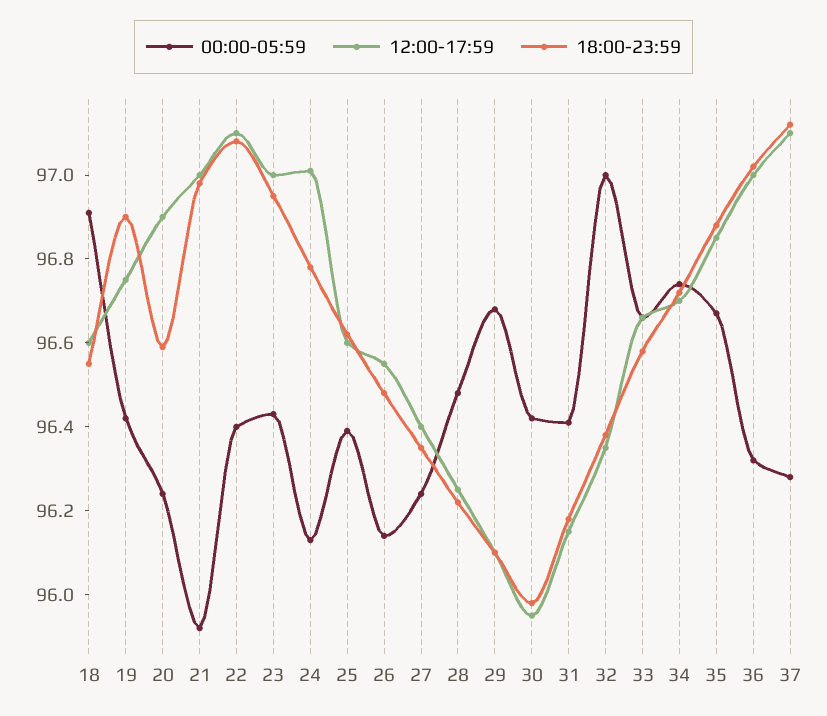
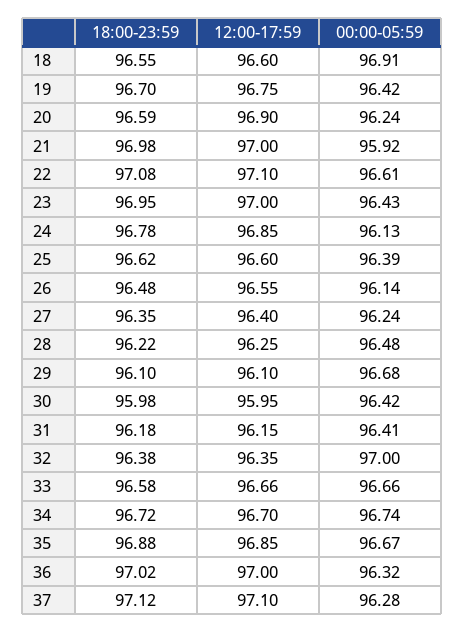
  {
    "00:00-05:59": {
      "18": 96.91,
      "19": 96.42,
      "20": 96.24,
      "21": 95.92,
-     "22": 96.4,
+     "22": 96.61,
      "23": 96.43,
      "24": 96.13,
      "25": 96.39,
      "26": 96.14,
      "27": 96.24,
      "28": 96.48,
      "29": 96.68,
      "30": 96.42,
      "31": 96.41,
      "32": 97,
      "33": 96.66,
      "34": 96.74,
      "35": 96.67,
      "36": 96.32,
      "37": 96.28
    },
    "12:00-17:59": {
      "18": 96.6,
      "19": 96.75,
      "20": 96.9,
      "21": 97,
      "22": 97.1,
      "23": 97,
-     "24": 97,
+     "24": 96.85,
      "25": 96.6,
      "26": 96.55,
      "27": 96.4,
      "28": 96.25,
      "29": 96.1,
      "30": 95.95,
      "31": 96.15,
      "32": 96.35,
      "33": 96.66,
      "34": 96.7,
      "35": 96.85,
      "36": 97,
      "37": 97.1
    },
    "18:00-23:59": {
      "18": 96.55,
-     "19": 96.9,
+     "19": 96.7,
      "20": 96.59,
      "21": 96.98,
      "22": 97.08,
      "23": 96.95,
      "24": 96.78,
      "25": 96.62,
      "26": 96.48,
      "27": 96.35,
      "28": 96.22,
      "29": 96.1,
      "30": 95.98,
      "31": 96.18,
      "32": 96.38,
      "33": 96.58,
      "34": 96.72,
      "35": 96.88,
      "36": 97.02,
      "37": 97.12
    }
  }

